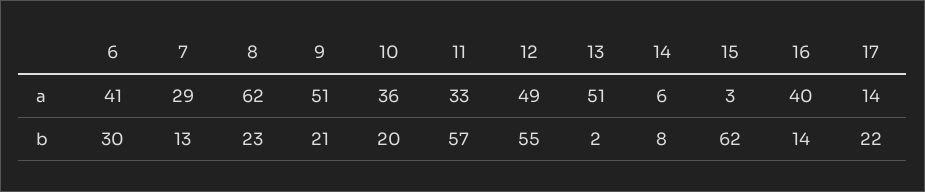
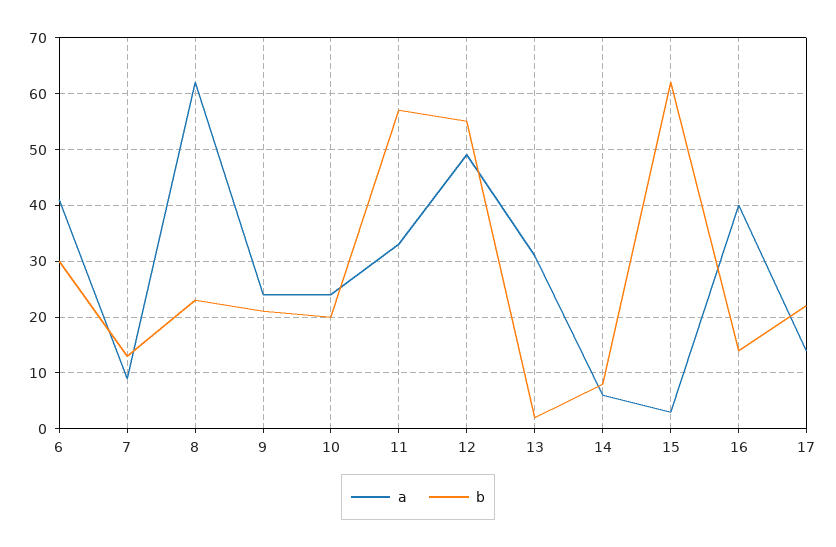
  {
    "a": {
      "6": 41,
-     "7": 29,
+     "7": 10,
      "8": 62,
-     "9": 51,
+     "9": 25,
-     "10": 36,
+     "10": 25,
      "11": 33,
      "12": 49,
-     "13": 51,
+     "13": 30,
      "14": 6,
      "15": 3,
      "16": 40,
      "17": 14
    },
    "b": {
      "6": 30,
      "7": 13,
      "8": 23,
      "9": 21,
      "10": 20,
      "11": 57,
      "12": 55,
      "13": 2,
      "14": 8,
      "15": 62,
      "16": 14,
      "17": 22
    }
  }

